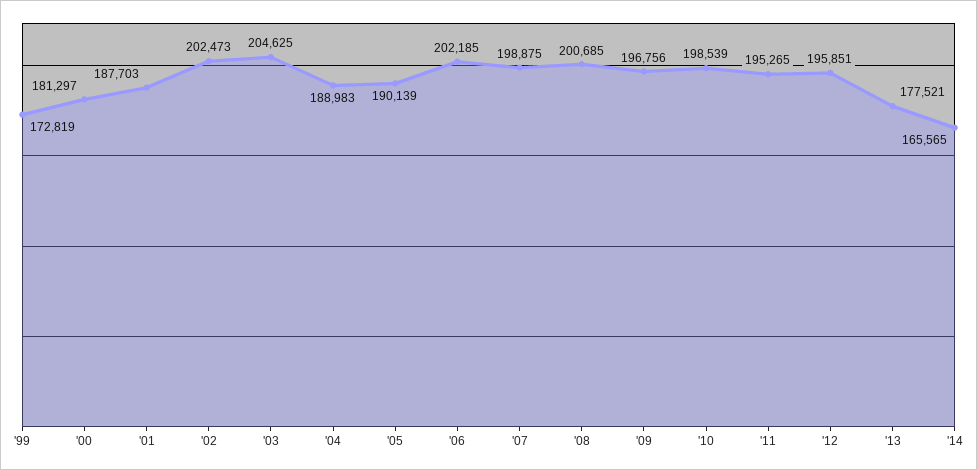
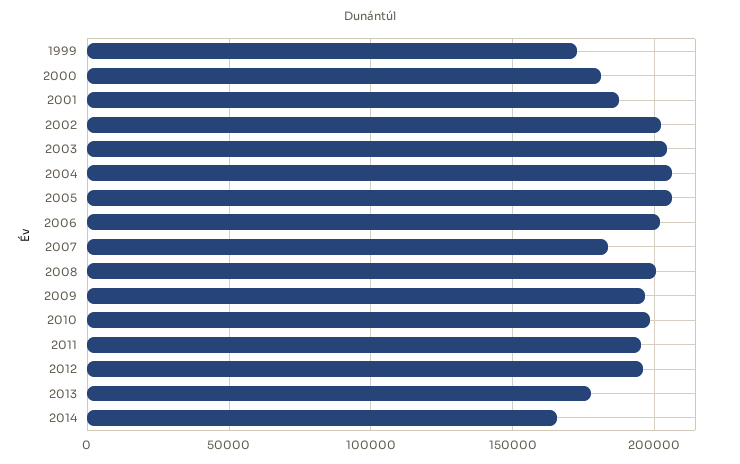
  {
    "'99": 172819,
    "'00": 181297,
    "'01": 187703,
    "'02": 202473,
    "'03": 204625,
-   "'04": 188983,
+   "'04": 205000,
-   "'05": 190139,
+   "'05": 205000,
    "'06": 202185,
-   "'07": 198875,
+   "'07": 185000,
    "'08": 200685,
    "'09": 196756,
    "'10": 198539,
    "'11": 195265,
    "'12": 195851,
    "'13": 177521,
    "'14": 165565
  }

